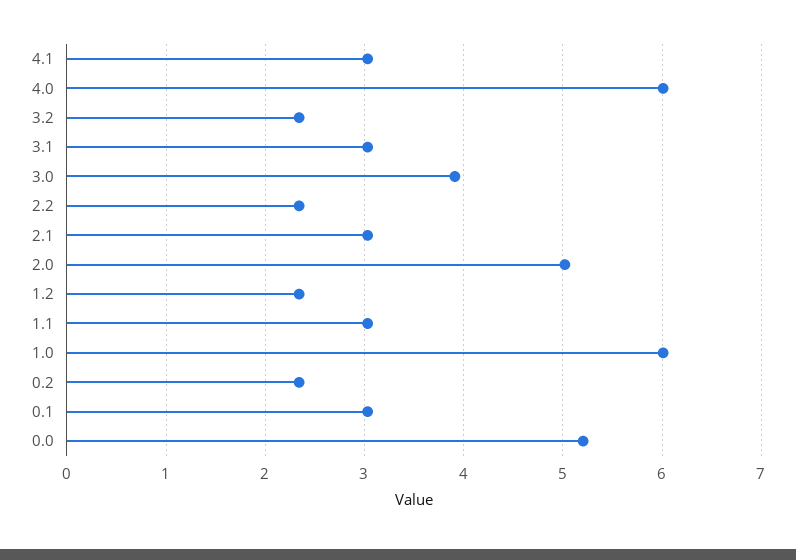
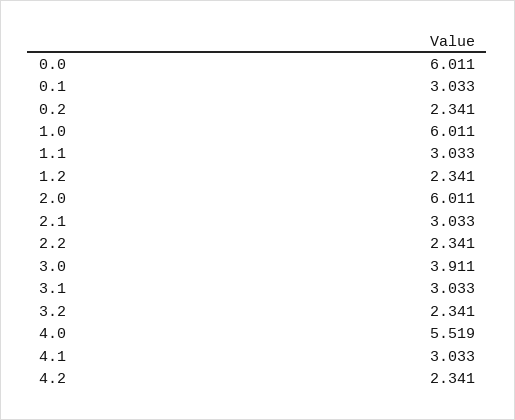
  {
    "4.1": 3.033,
-   "4.0": 6,
+   "4.0": 5.519,
    "3.2": 2.341,
    "3.1": 3.033,
    "3.0": 3.911,
    "2.2": 2.341,
    "2.1": 3.033,
-   "2.0": 5,
+   "2.0": 6.011,
    "1.2": 2.341,
    "1.1": 3.033,
    "1.0": 6.011,
    "0.2": 2.341,
    "0.1": 3.033,
-   "0.0": 5.2
+   "0.0": 6.011,
+   "4.2": 2.341
  }

